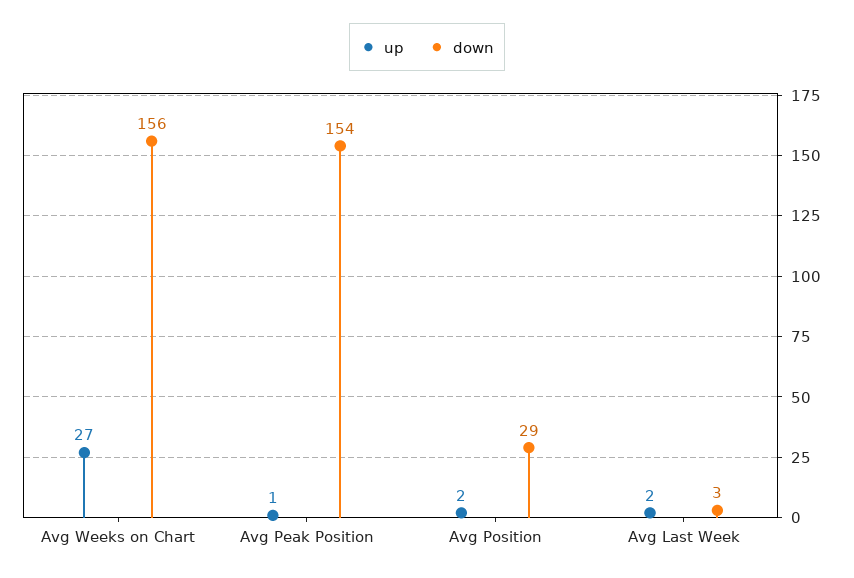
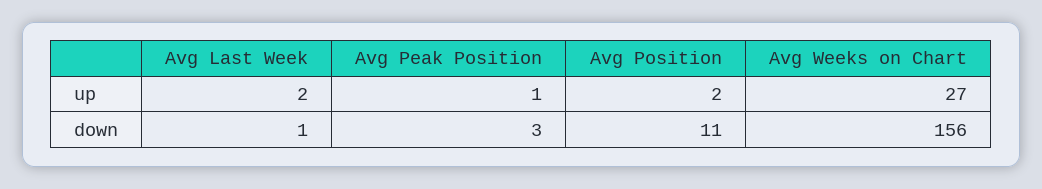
  {
    "up": {
      "Avg Weeks on Chart": 27,
      "Avg Peak Position": 1,
      "Avg Position": 2,
      "Avg Last Week": 2
    },
    "down": {
      "Avg Weeks on Chart": 156,
-     "Avg Peak Position": 154,
+     "Avg Peak Position": 3,
-     "Avg Position": 29,
+     "Avg Position": 11,
-     "Avg Last Week": 3
+     "Avg Last Week": 1
    }
  }

